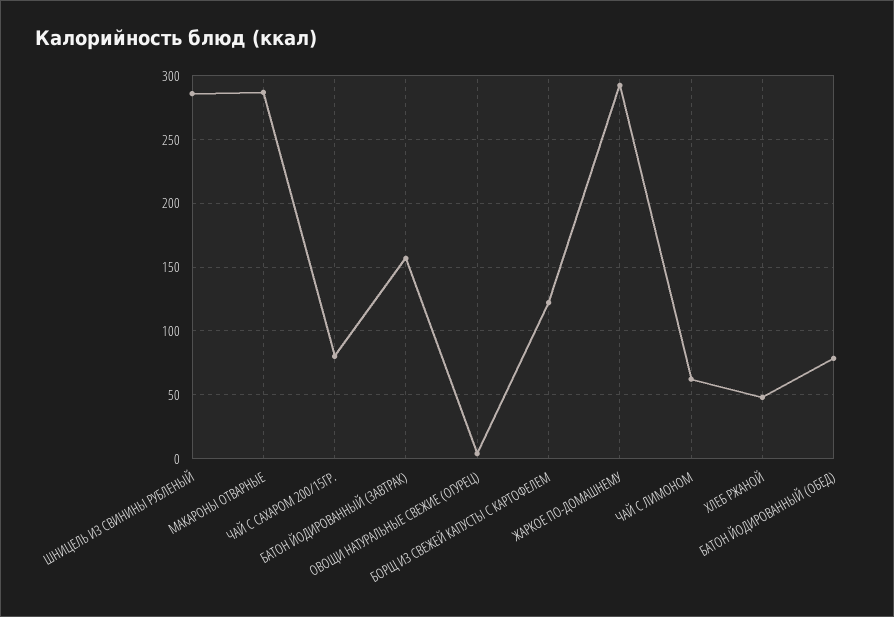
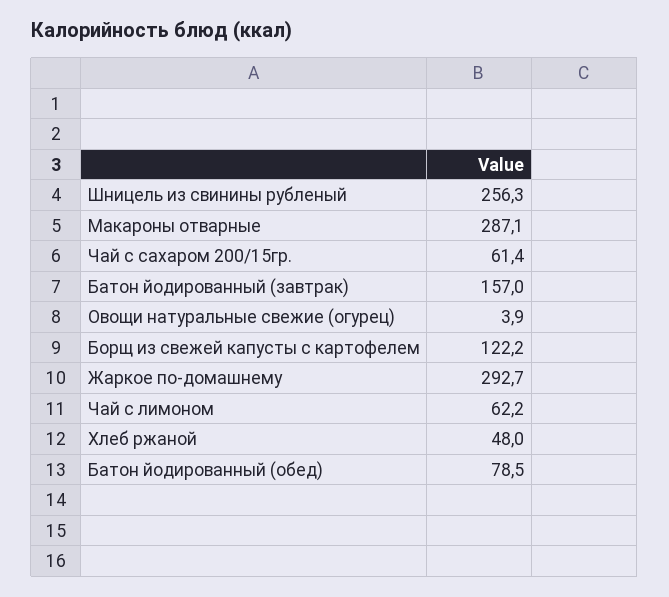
  {
-   "ШНИЦЕЛЬ ИЗ СВИНИНЫ РУБЛЕНЫЙ": 285,
+   "ШНИЦЕЛЬ ИЗ СВИНИНЫ РУБЛЕНЫЙ": 256.3,
    "МАКАРОНЫ ОТВАРНЫЕ": 287.1,
-   "ЧАЙ С САХАРОМ 200/15ГР.": 80,
+   "ЧАЙ С САХАРОМ 200/15ГР.": 61.4,
    "БАТОН ЙОДИРОВАННЫЙ (ЗАВТРАК)": 157,
    "ОВОЩИ НАТУРАЛЬНЫЕ СВЕЖИЕ (ОГУРЕЦ)": 3.9,
    "БОРЩ ИЗ СВЕЖЕЙ КАПУСТЫ С КАРТОФЕЛЕМ": 122.2,
    "ЖАРКОЕ ПО-ДОМАШНЕМУ": 292.7,
    "ЧАЙ С ЛИМОНОМ": 62.2,
    "ХЛЕБ РЖАНОЙ": 48,
    "БАТОН ЙОДИРОВАННЫЙ (ОБЕД)": 78.5
  }

